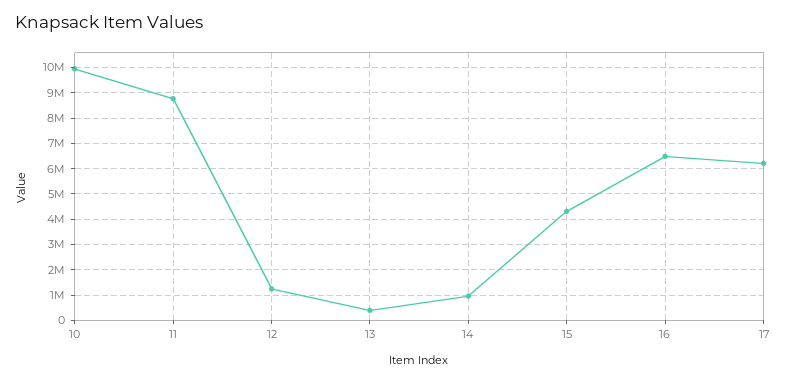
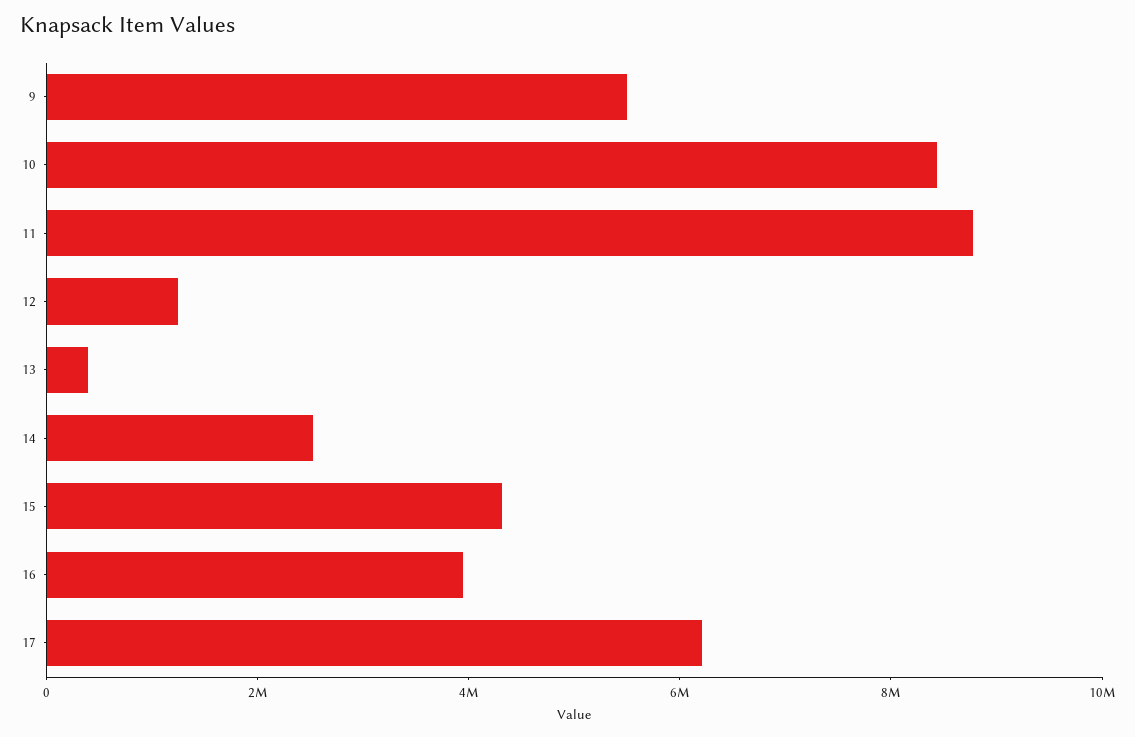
  {
-   "10": 10000000,
+   "10": 8500000,
    "11": 8750000,
    "12": 1250000,
    "13": 500000,
-   "14": 1000000,
+   "14": 2500000,
    "15": 4250000,
-   "16": 6500000,
+   "16": 4000000,
-   "17": 6250000
+   "17": 6250000,
+   "9": 5500000
  }

